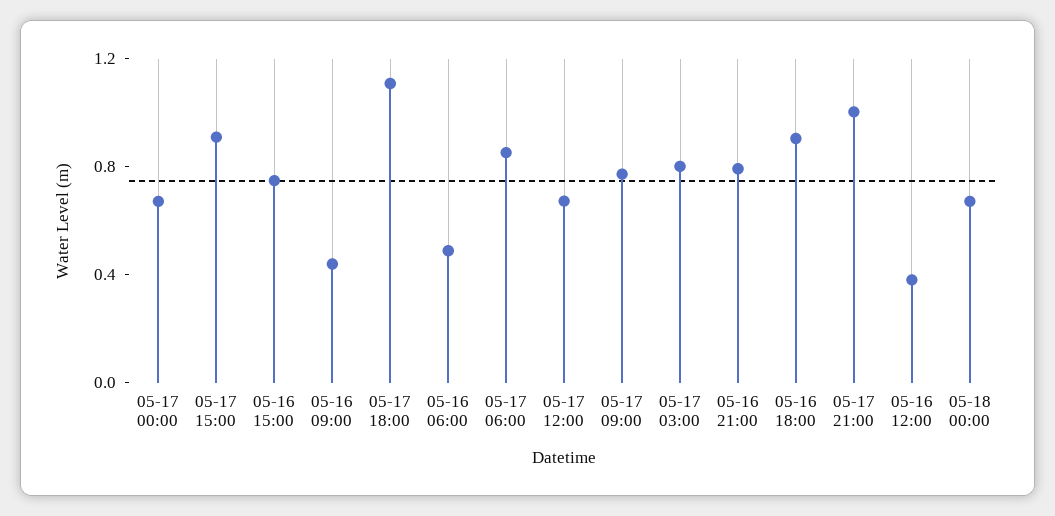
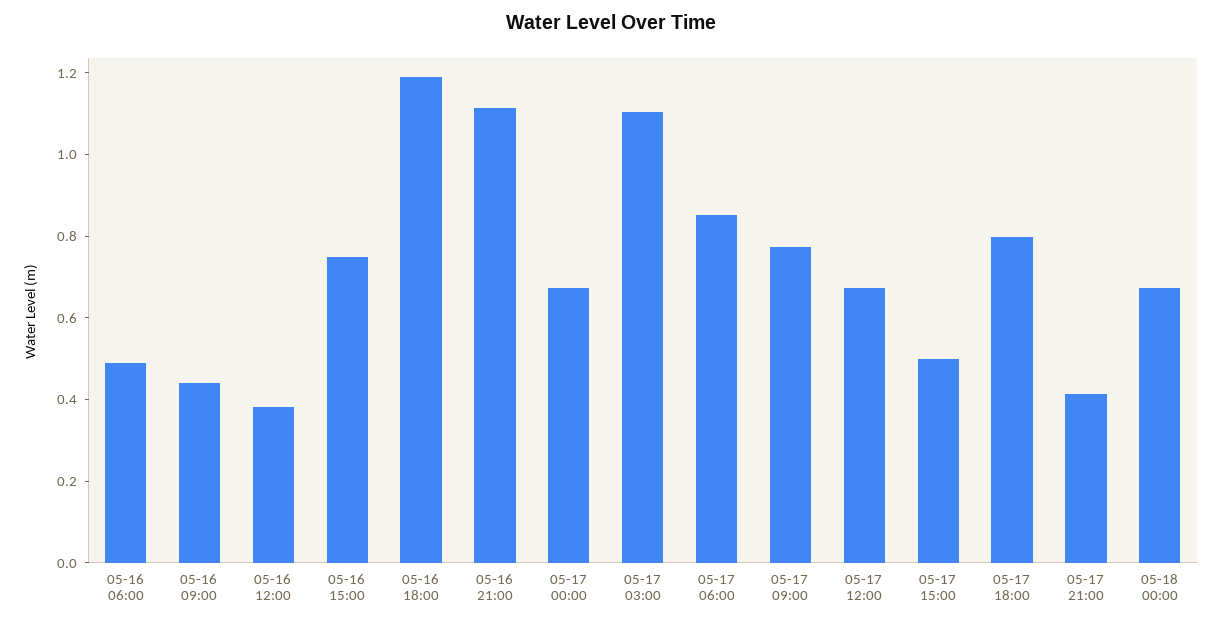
  {
    "05-17 00:00": 0.65,
-   "05-17 15:00": 0.9,
+   "05-17 15:00": 0.5,
    "05-16 15:00": 0.75,
    "05-16 09:00": 0.45,
-   "05-17 18:00": 1.1,
+   "05-17 18:00": 0.8,
    "05-16 06:00": 0.5,
    "05-17 06:00": 0.85,
    "05-17 12:00": 0.65,
    "05-17 09:00": 0.75,
-   "05-17 03:00": 0.8,
+   "05-17 03:00": 1.1,
-   "05-16 21:00": 0.8,
+   "05-16 21:00": 1.1,
-   "05-16 18:00": 0.9,
+   "05-16 18:00": 1.2,
-   "05-17 21:00": 1,
+   "05-17 21:00": 0.4,
    "05-16 12:00": 0.4,
    "05-18 00:00": 0.65
  }

